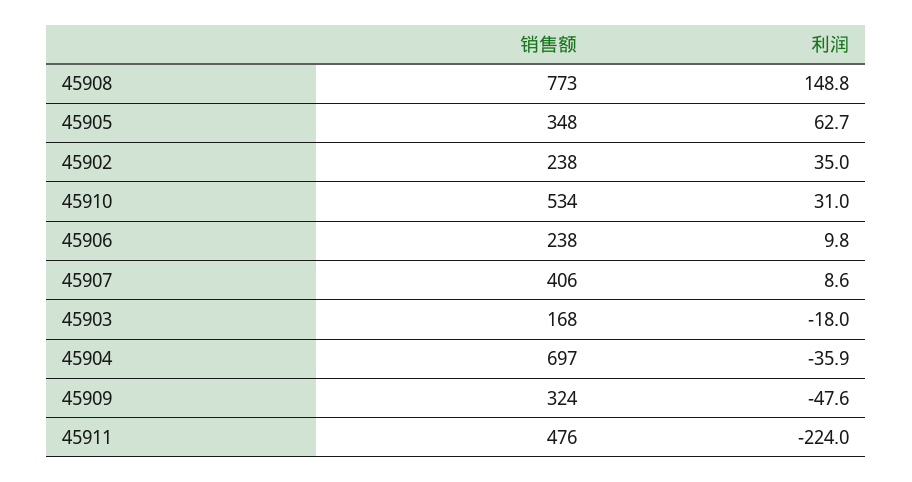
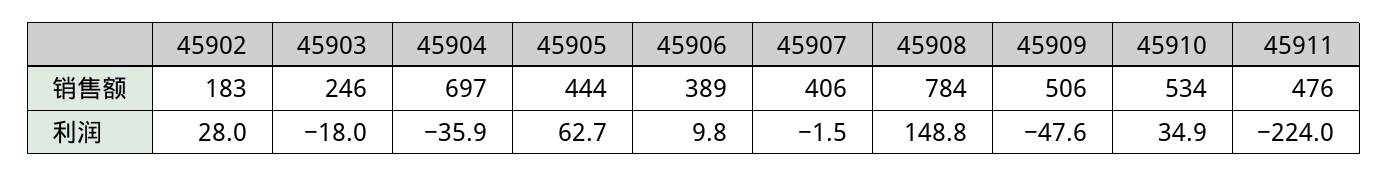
  {
    "销售额": {
-     "45908": 773,
+     "45908": 784,
-     "45905": 348,
+     "45905": 444,
-     "45902": 238,
+     "45902": 183,
      "45910": 534,
-     "45906": 238,
+     "45906": 389,
      "45907": 406,
-     "45903": 168,
+     "45903": 246,
      "45904": 697,
-     "45909": 324,
+     "45909": 506,
      "45911": 476
    },
    "利润": {
      "45908": 148.8,
      "45905": 62.7,
-     "45902": 35,
+     "45902": 28,
-     "45910": 31,
+     "45910": 34.9,
      "45906": 9.8,
-     "45907": 8.6,
+     "45907": -1.5,
      "45903": -18,
      "45904": -35.9,
      "45909": -47.6,
      "45911": -224
    }
  }

